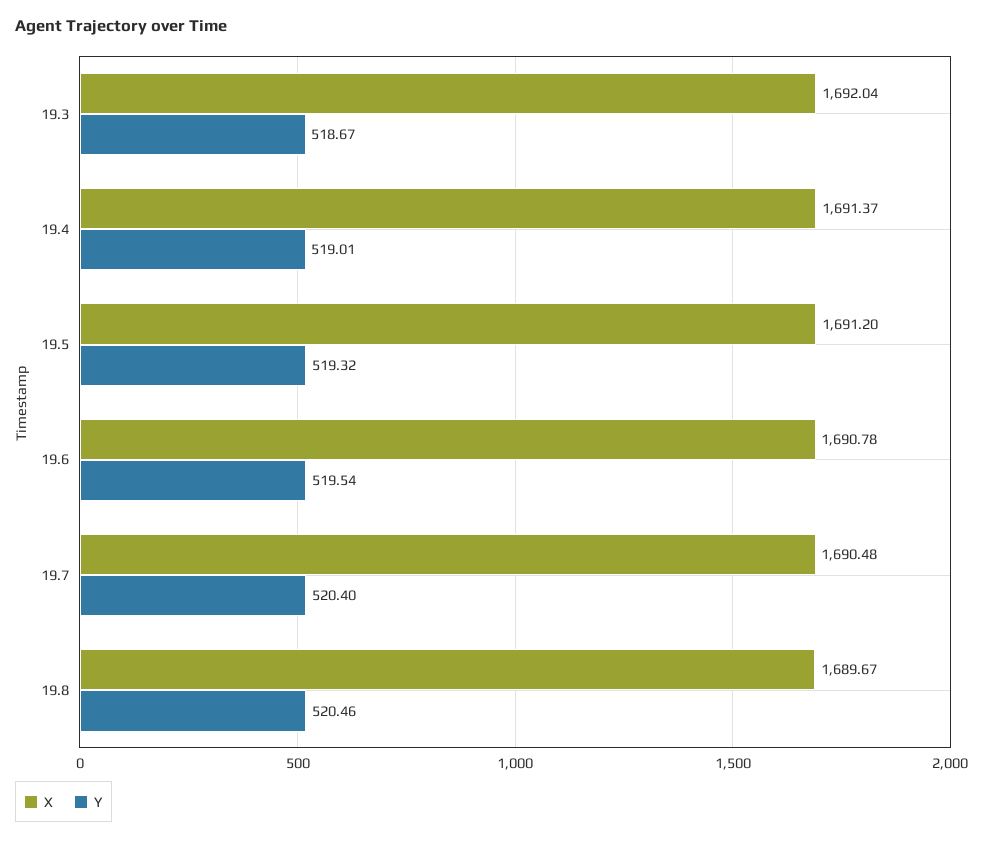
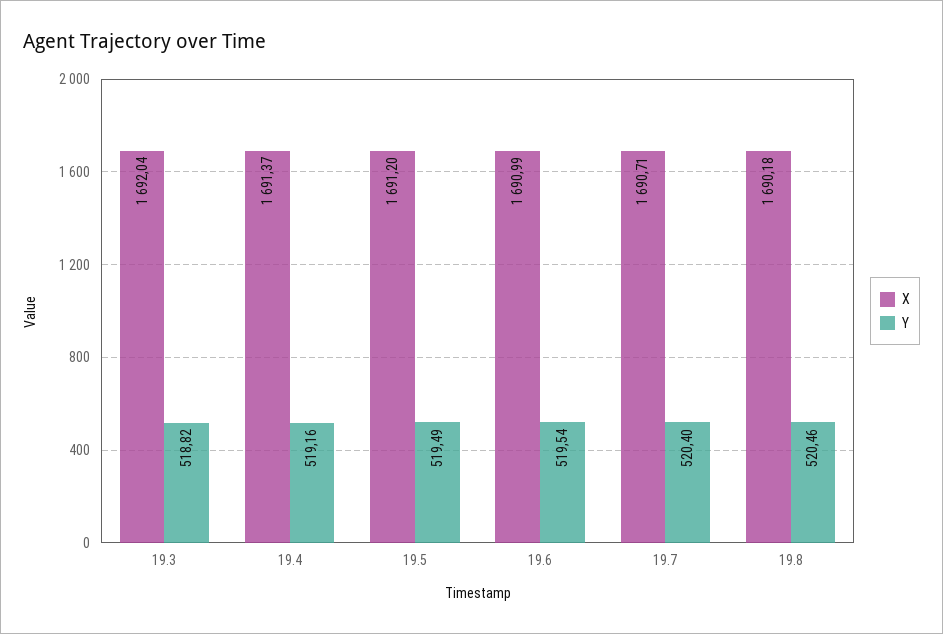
  {
    "X": {
      "19.3": 1692.04,
      "19.4": 1691.37,
      "19.5": 1691.2,
-     "19.6": 1690.78,
+     "19.6": 1690.99,
-     "19.7": 1690.48,
+     "19.7": 1690.71,
-     "19.8": 1689.67
+     "19.8": 1690.18
    },
    "Y": {
-     "19.3": 518.67,
+     "19.3": 518.82,
-     "19.4": 519.01,
+     "19.4": 519.16,
-     "19.5": 519.32,
+     "19.5": 519.49,
      "19.6": 519.54,
      "19.7": 520.4,
      "19.8": 520.46
    }
  }

